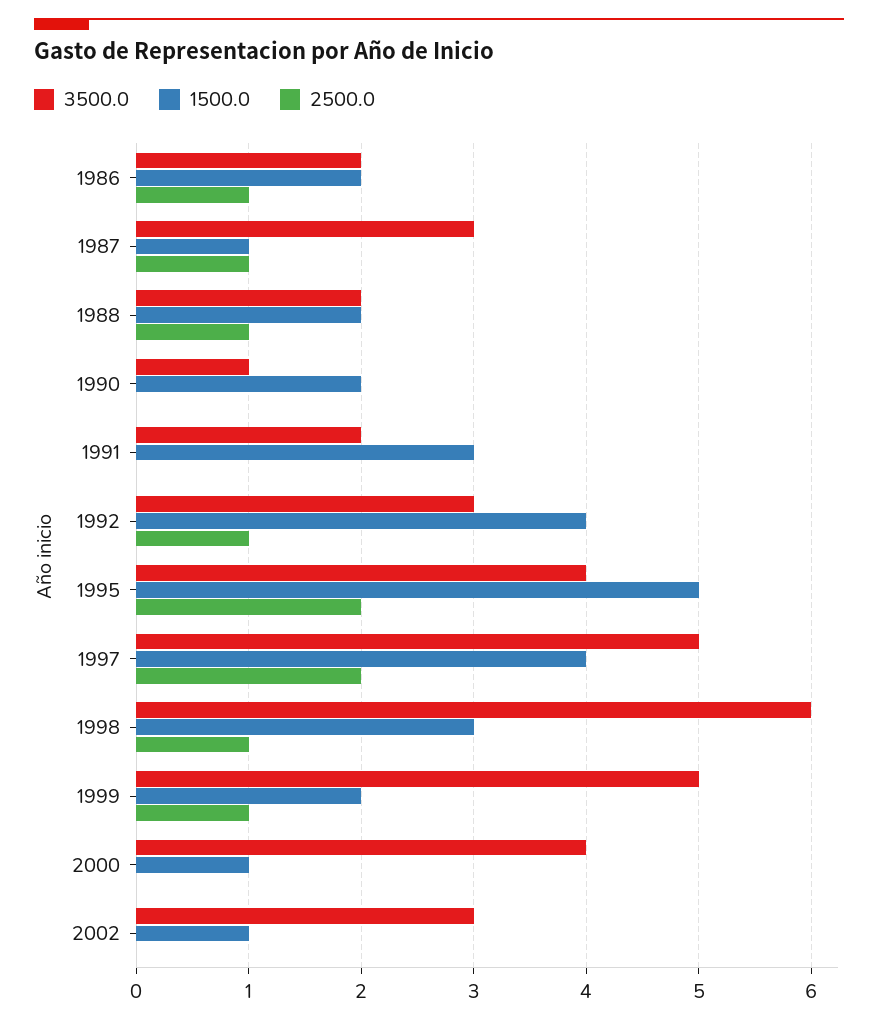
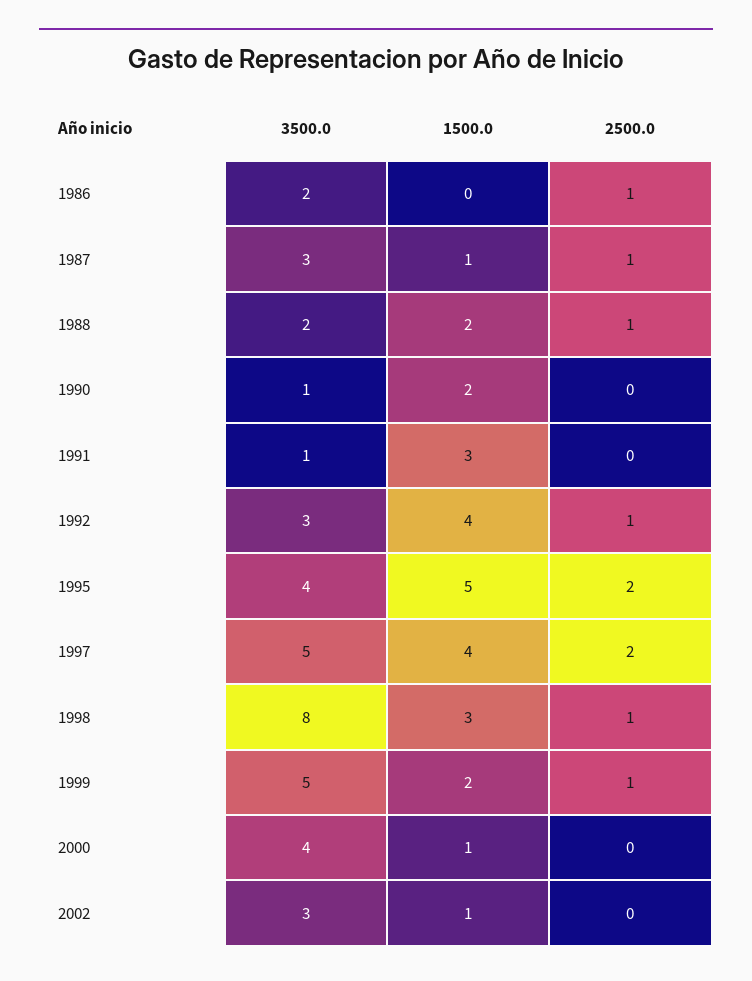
  {
    "3500.0": {
      "1986": 2,
      "1987": 3,
      "1988": 2,
      "1990": 1,
-     "1991": 2,
+     "1991": 1,
      "1992": 3,
      "1995": 4,
      "1997": 5,
-     "1998": 6,
+     "1998": 8,
      "1999": 5,
      "2000": 4,
      "2002": 3
    },
    "1500.0": {
-     "1986": 2,
+     "1986": 0,
      "1987": 1,
      "1988": 2,
      "1990": 2,
      "1991": 3,
      "1992": 4,
      "1995": 5,
      "1997": 4,
      "1998": 3,
      "1999": 2,
      "2000": 1,
      "2002": 1
    },
    "2500.0": {
      "1986": 1,
      "1987": 1,
      "1988": 1,
      "1990": 0,
      "1991": 0,
      "1992": 1,
      "1995": 2,
      "1997": 2,
      "1998": 1,
      "1999": 1,
      "2000": 0,
      "2002": 0
    }
  }

